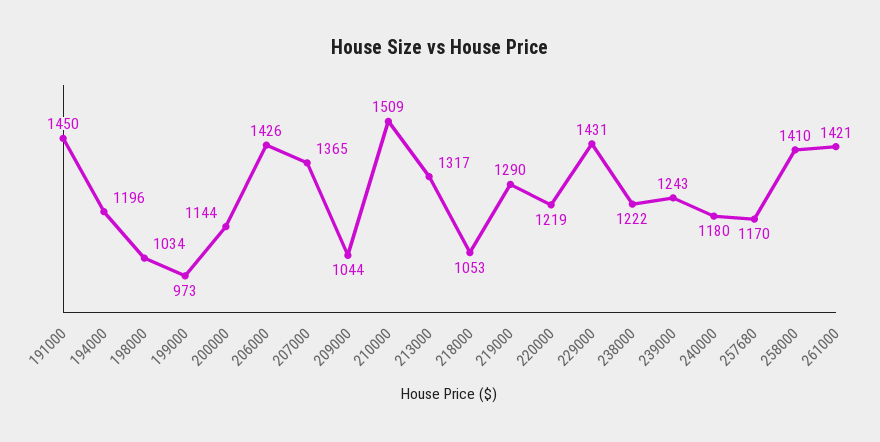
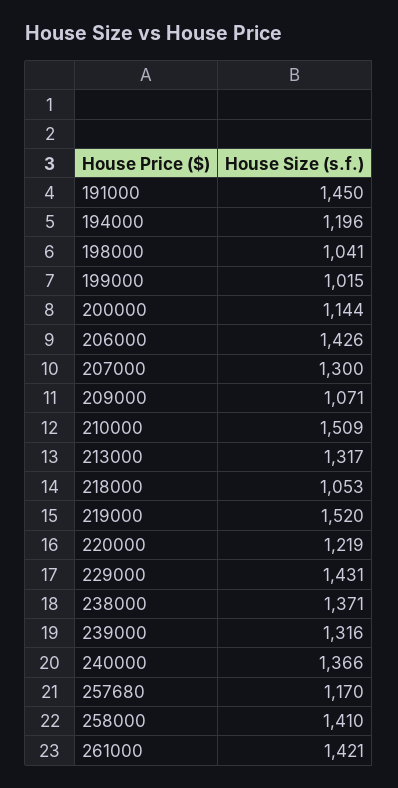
  {
    "191000": 1450,
    "194000": 1196,
-   "198000": 1034,
+   "198000": 1041,
-   "199000": 973,
+   "199000": 1015,
    "200000": 1144,
    "206000": 1426,
-   "207000": 1365,
+   "207000": 1300,
-   "209000": 1044,
+   "209000": 1071,
    "210000": 1509,
    "213000": 1317,
    "218000": 1053,
-   "219000": 1290,
+   "219000": 1520,
    "220000": 1219,
    "229000": 1431,
-   "238000": 1222,
+   "238000": 1371,
-   "239000": 1243,
+   "239000": 1316,
-   "240000": 1180,
+   "240000": 1366,
    "257680": 1170,
    "258000": 1410,
    "261000": 1421
  }

